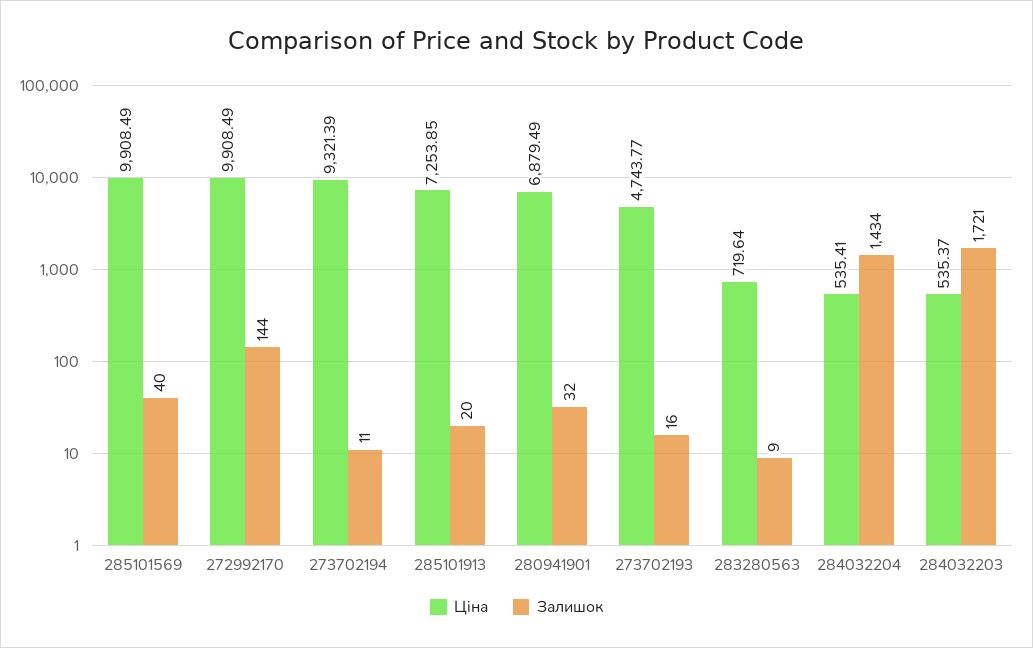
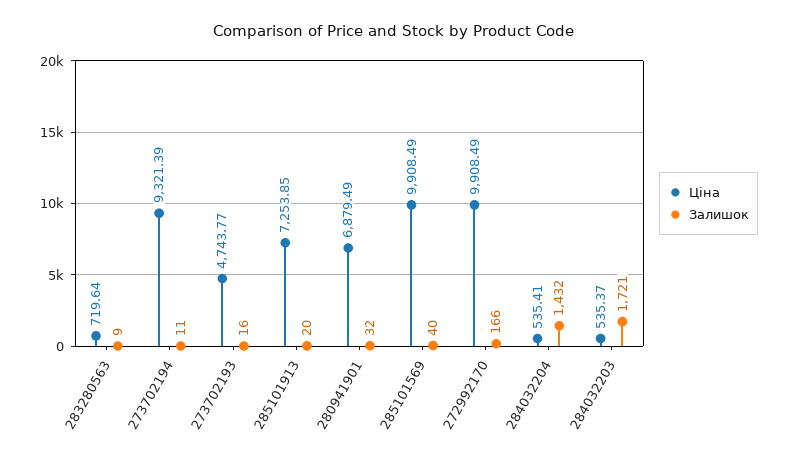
  {
    "Ціна": {
      "285101569": 9908.49,
      "272992170": 9908.49,
      "273702194": 9321.39,
      "285101913": 7253.85,
      "280941901": 6879.49,
      "273702193": 4743.77,
      "283280563": 719.64,
      "284032204": 535.41,
      "284032203": 535.37
    },
    "Залишок": {
      "285101569": 40,
-     "272992170": 144,
+     "272992170": 166,
      "273702194": 11,
      "285101913": 20,
      "280941901": 32,
      "273702193": 16,
      "283280563": 9,
-     "284032204": 1434,
+     "284032204": 1432,
      "284032203": 1721
    }
  }

